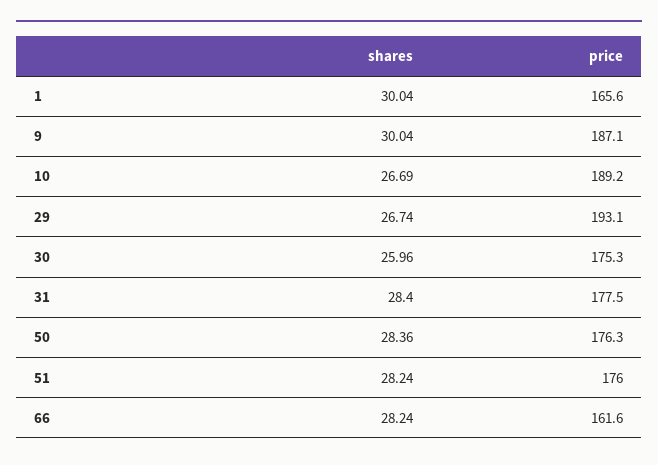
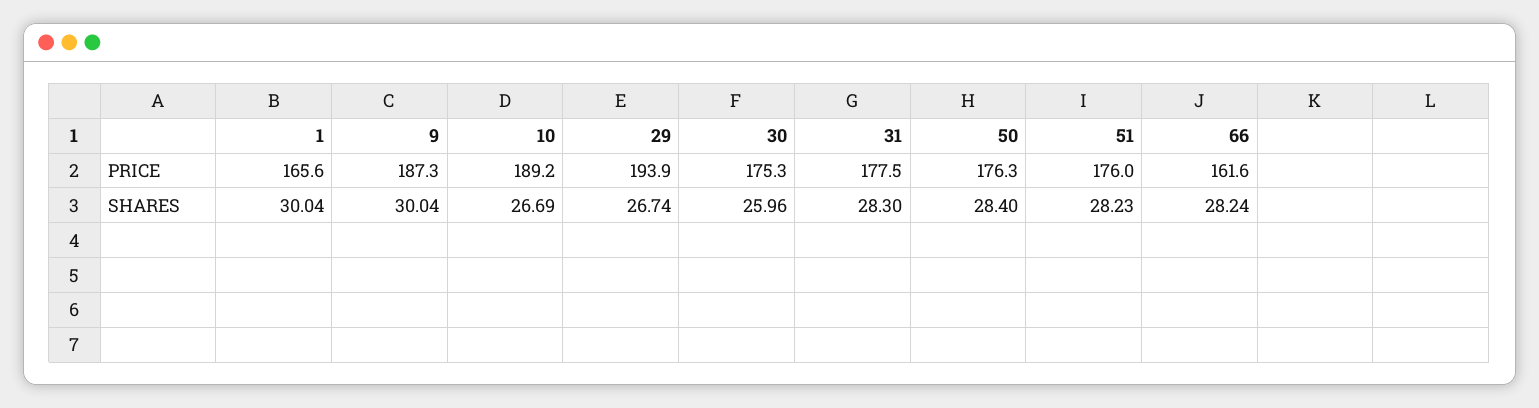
  {
    "shares": {
      "1": 30.04,
      "9": 30.04,
      "10": 26.69,
      "29": 26.74,
      "30": 25.96,
-     "31": 28.4,
+     "31": 28.3,
-     "50": 28.36,
+     "50": 28.4,
-     "51": 28.24,
+     "51": 28.23,
      "66": 28.24
    },
    "price": {
      "1": 165.6,
-     "9": 187.1,
+     "9": 187.3,
      "10": 189.2,
-     "29": 193.1,
+     "29": 193.9,
      "30": 175.3,
      "31": 177.5,
      "50": 176.3,
      "51": 176,
      "66": 161.6
    }
  }

